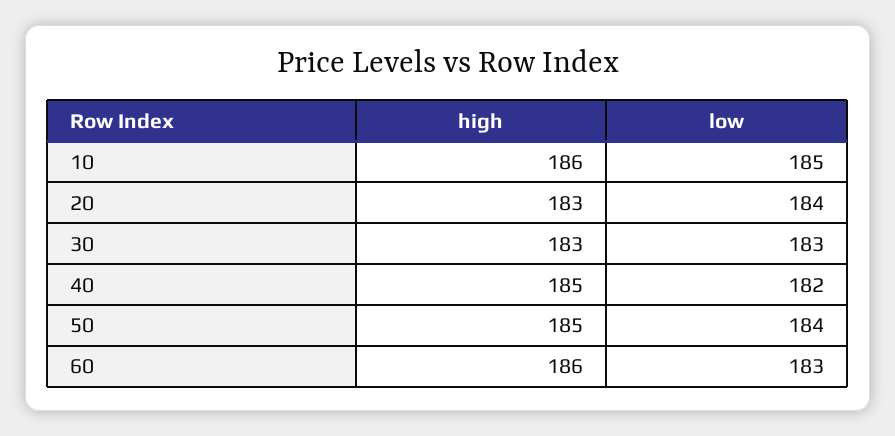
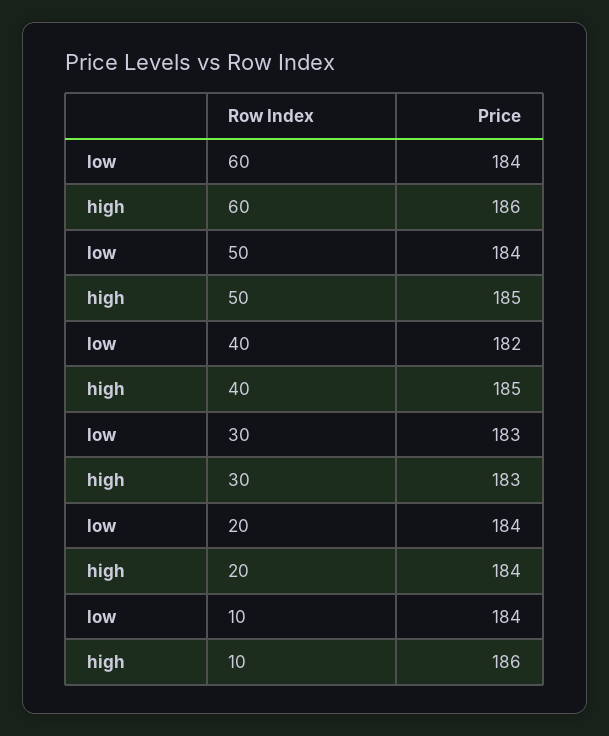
  {
    "high": {
      "10": 186,
-     "20": 183,
+     "20": 184,
      "30": 183,
      "40": 185,
      "50": 185,
      "60": 186
    },
    "low": {
-     "10": 185,
+     "10": 184,
      "20": 184,
      "30": 183,
      "40": 182,
      "50": 184,
-     "60": 183
+     "60": 184
    }
  }

